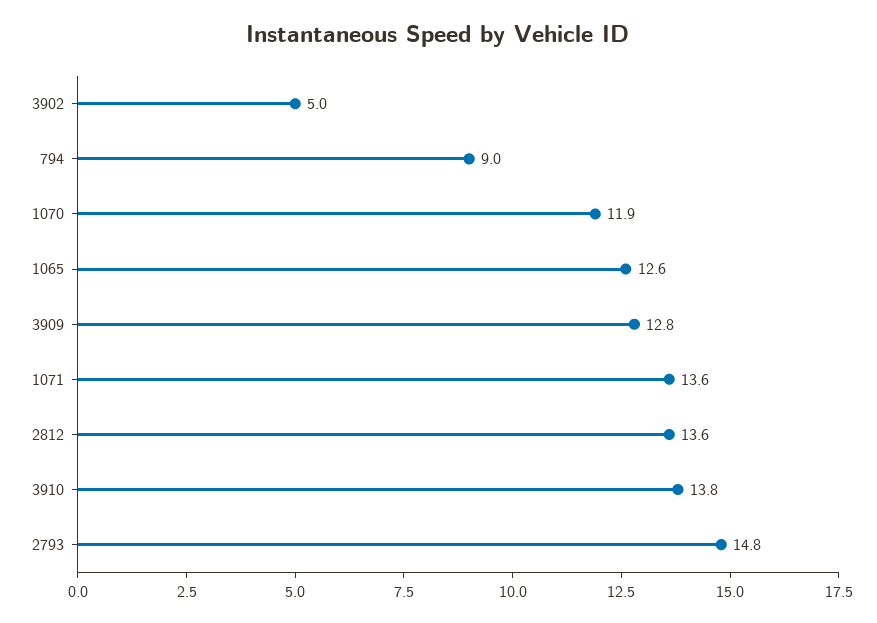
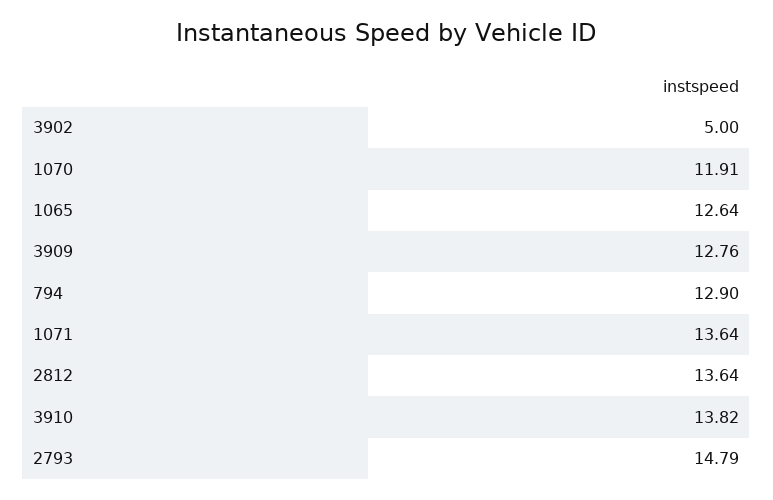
  {
    "3902": 5,
-   "794": 9,
+   "794": 12.9,
    "1070": 11.91,
    "1065": 12.64,
    "3909": 12.76,
    "1071": 13.64,
    "2812": 13.64,
    "3910": 13.82,
    "2793": 14.79
  }

